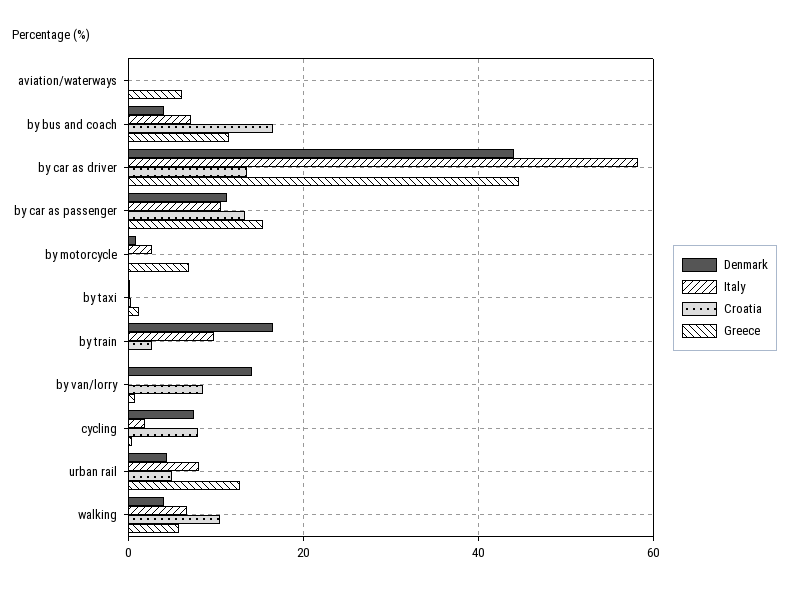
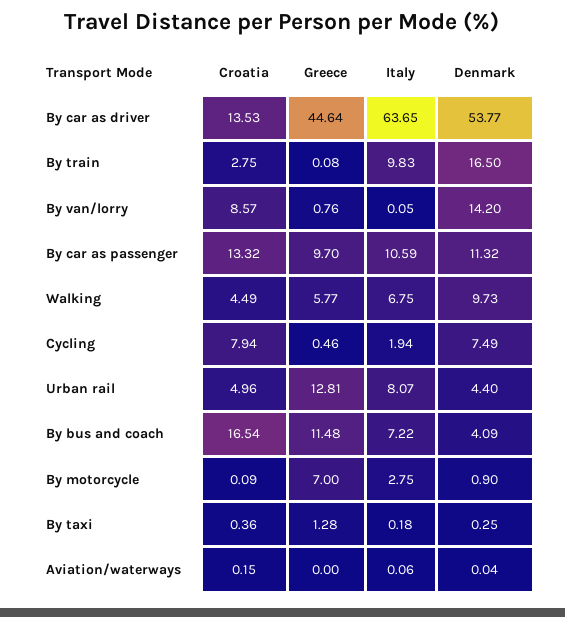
  {
    "Denmark": {
      "aviation/waterways": 0.04,
      "by bus and coach": 4.09,
-     "by car as driver": 44,
+     "by car as driver": 53.77,
      "by car as passenger": 11.32,
      "by motorcycle": 0.9,
      "by taxi": 0.25,
      "by train": 16.5,
      "by van/lorry": 14.2,
      "cycling": 7.49,
      "urban rail": 4.4,
-     "walking": 4
+     "walking": 9.73
    },
    "Italy": {
      "aviation/waterways": 0.06,
      "by bus and coach": 7.22,
-     "by car as driver": 58,
+     "by car as driver": 63.65,
      "by car as passenger": 10.59,
      "by motorcycle": 2.75,
      "by taxi": 0.18,
      "by train": 9.83,
      "by van/lorry": 0.05,
      "cycling": 1.94,
      "urban rail": 8.07,
      "walking": 6.75
    },
    "Croatia": {
      "aviation/waterways": 0.15,
      "by bus and coach": 16.54,
      "by car as driver": 13.53,
      "by car as passenger": 13.32,
      "by motorcycle": 0.09,
      "by taxi": 0.36,
      "by train": 2.75,
      "by van/lorry": 8.57,
      "cycling": 7.94,
      "urban rail": 4.96,
-     "walking": 10
+     "walking": 4.49
    },
    "Greece": {
-     "aviation/waterways": 6,
+     "aviation/waterways": 0,
      "by bus and coach": 11.48,
      "by car as driver": 44.64,
-     "by car as passenger": 16,
+     "by car as passenger": 9.7,
      "by motorcycle": 7,
      "by taxi": 1.28,
      "by train": 0.08,
      "by van/lorry": 0.76,
      "cycling": 0.46,
      "urban rail": 12.81,
      "walking": 5.77
    }
  }

